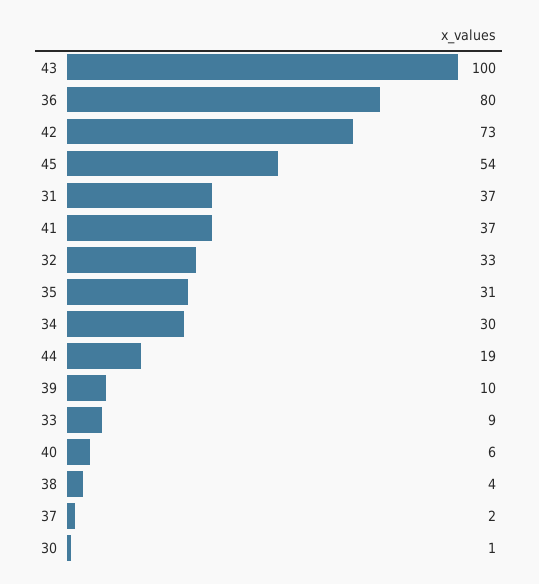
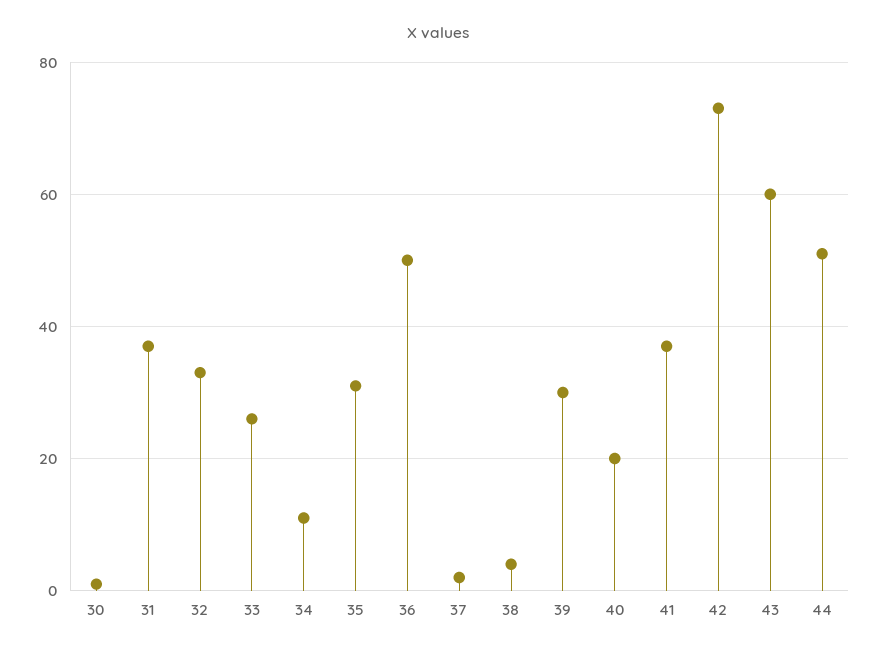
  {
-   "43": 100,
+   "43": 60,
-   "36": 80,
+   "36": 50,
    "42": 73,
-   "45": 54,
    "31": 37,
    "41": 37,
    "32": 33,
    "35": 31,
-   "34": 30,
+   "34": 10,
-   "44": 19,
+   "44": 50,
-   "39": 10,
+   "39": 30,
-   "33": 9,
+   "33": 25,
-   "40": 6,
+   "40": 20,
    "38": 4,
    "37": 2,
    "30": 1
  }

